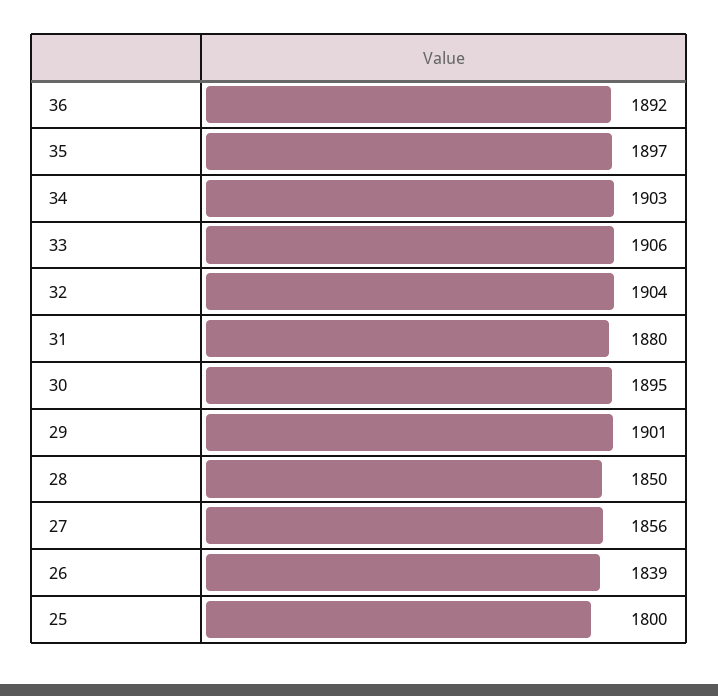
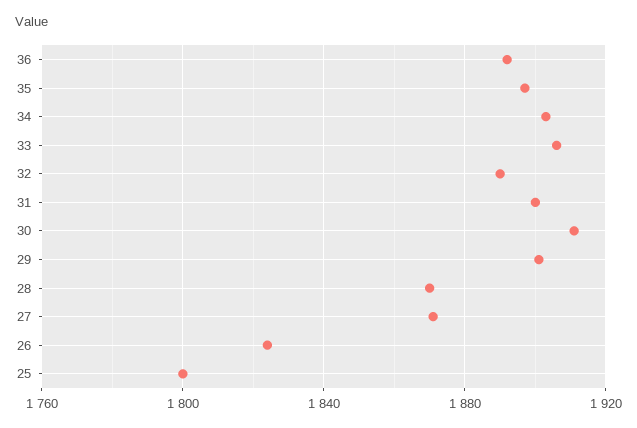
  {
    "36": 1892,
    "35": 1897,
    "34": 1903,
    "33": 1906,
-   "32": 1904,
+   "32": 1890,
-   "31": 1880,
+   "31": 1900,
-   "30": 1895,
+   "30": 1910,
    "29": 1901,
-   "28": 1850,
+   "28": 1870,
-   "27": 1856,
+   "27": 1870,
-   "26": 1839,
+   "26": 1825,
    "25": 1800
  }

